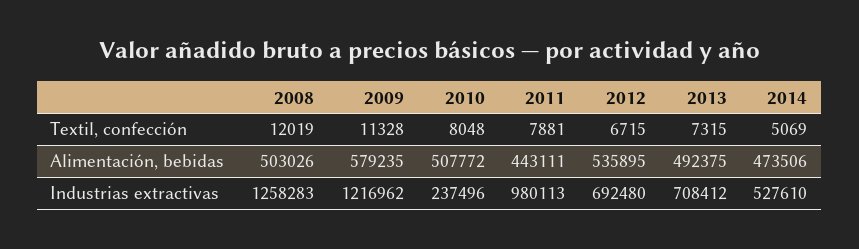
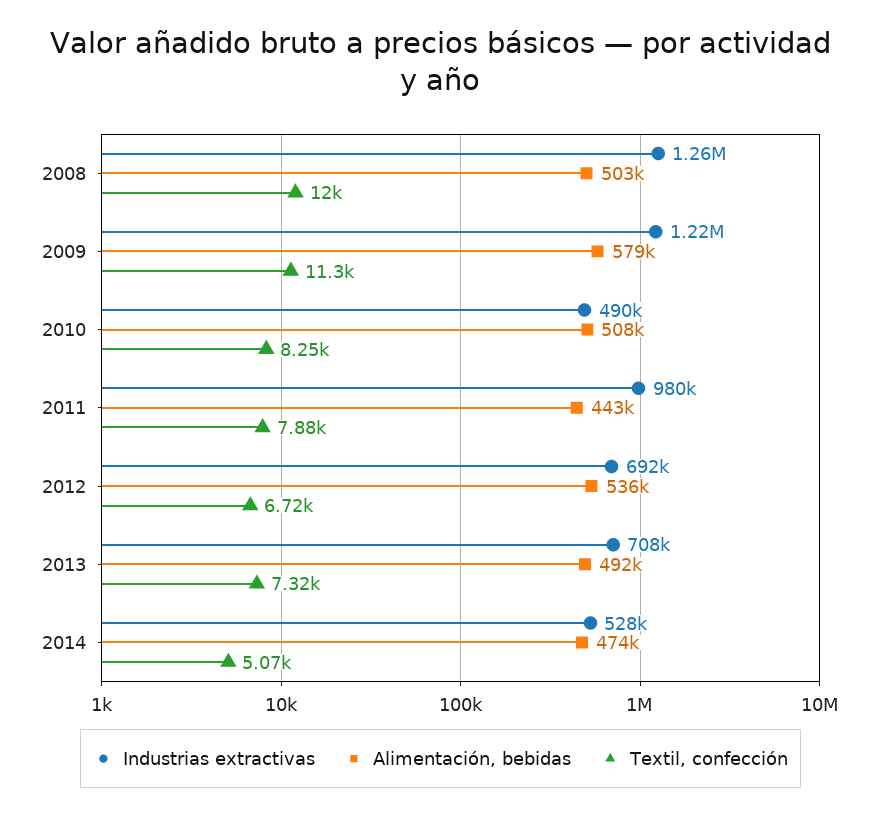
  {
    "Textil, confección": {
      "2008": 12019,
      "2009": 11328,
-     "2010": 8048,
+     "2010": 8250,
      "2011": 7881,
      "2012": 6715,
      "2013": 7315,
      "2014": 5069
    },
    "Alimentación, bebidas": {
      "2008": 503026,
      "2009": 579235,
      "2010": 507772,
      "2011": 443111,
      "2012": 535895,
      "2013": 492375,
      "2014": 473506
    },
    "Industrias extractivas": {
      "2008": 1258283,
      "2009": 1216962,
-     "2010": 237496,
+     "2010": 490000,
      "2011": 980113,
      "2012": 692480,
      "2013": 708412,
      "2014": 527610
    }
  }

